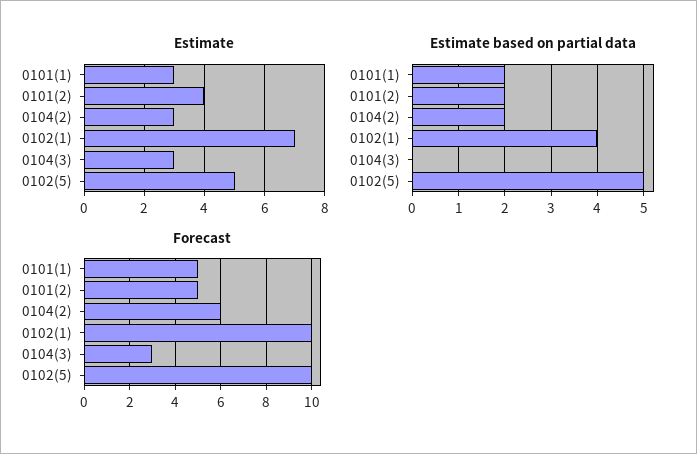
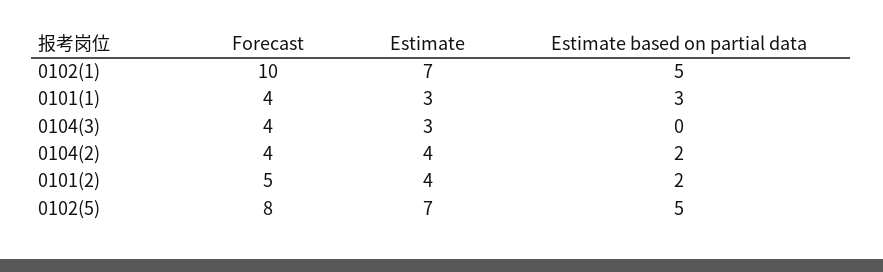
  {
    "Estimate": {
      "0101(1)": 3,
      "0101(2)": 4,
-     "0104(2)": 3,
+     "0104(2)": 4,
      "0102(1)": 7,
      "0104(3)": 3,
-     "0102(5)": 5
+     "0102(5)": 7
    },
    "Estimate based on partial data": {
-     "0101(1)": 2,
+     "0101(1)": 3,
      "0101(2)": 2,
      "0104(2)": 2,
-     "0102(1)": 4,
+     "0102(1)": 5,
      "0104(3)": 0,
      "0102(5)": 5
    },
    "Forecast": {
-     "0101(1)": 5,
+     "0101(1)": 4,
      "0101(2)": 5,
-     "0104(2)": 6,
+     "0104(2)": 4,
      "0102(1)": 10,
-     "0104(3)": 3,
+     "0104(3)": 4,
-     "0102(5)": 10
+     "0102(5)": 8
    }
  }

